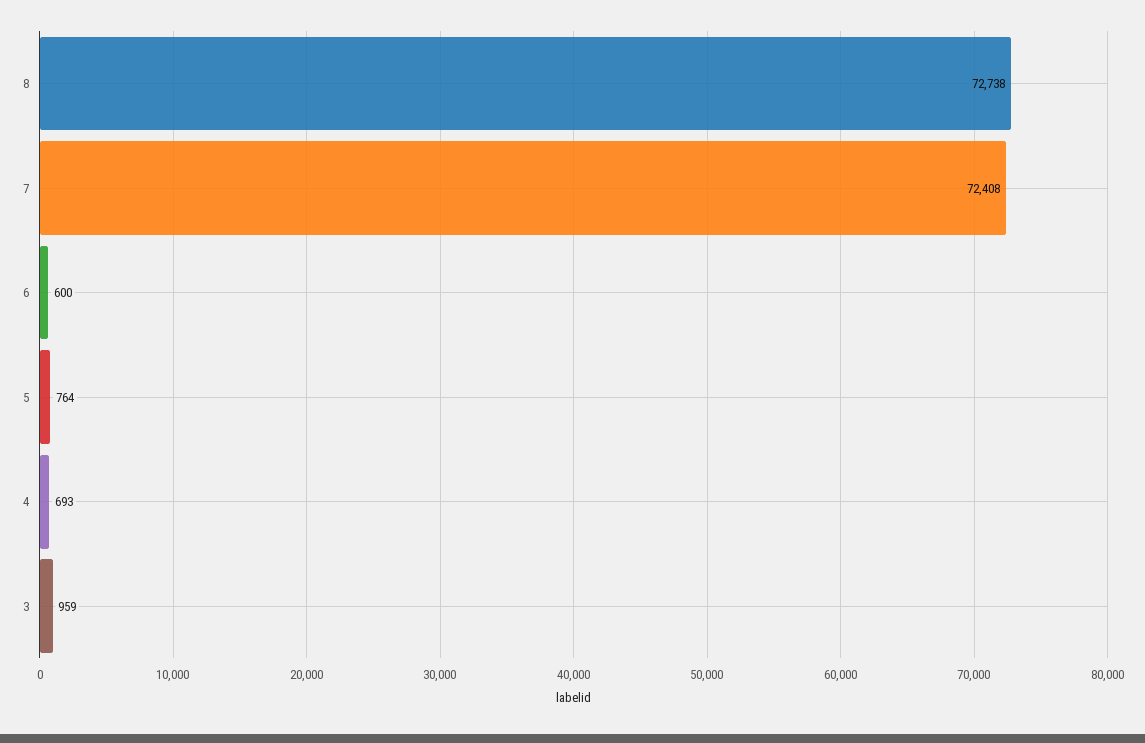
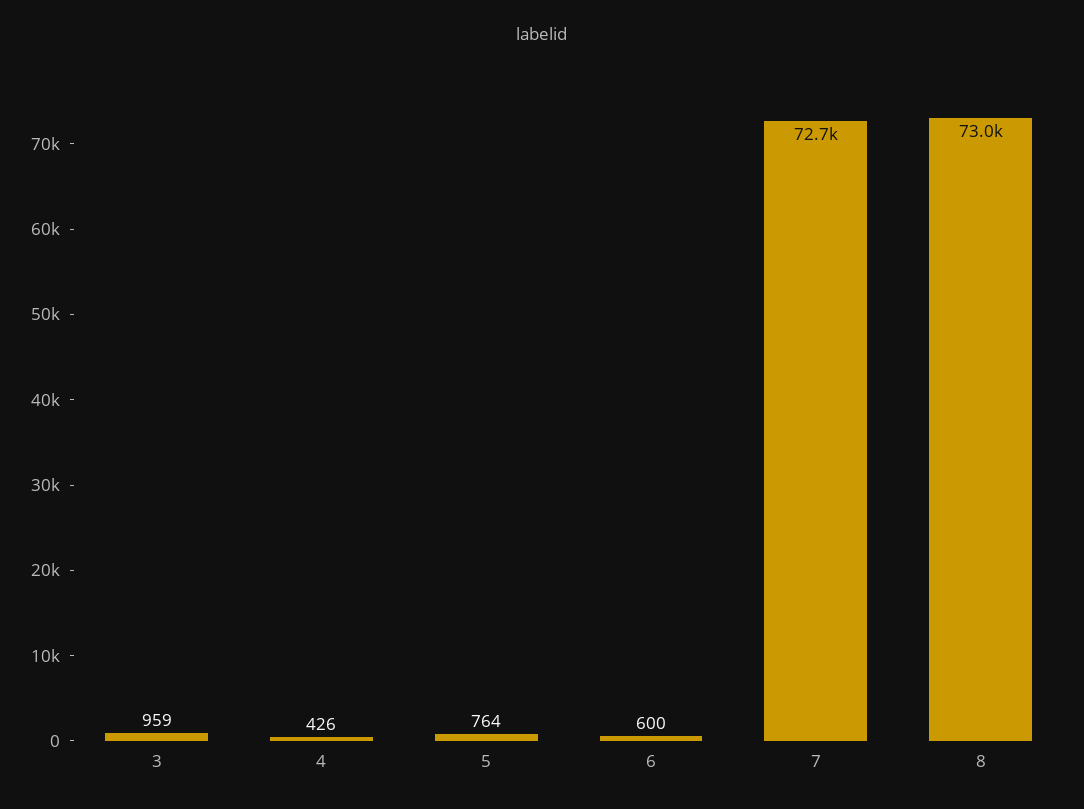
  {
-   "8": 72738,
+   "8": 73000,
-   "7": 72408,
+   "7": 72700,
    "6": 600,
    "5": 764,
-   "4": 693,
+   "4": 426,
    "3": 959
  }

